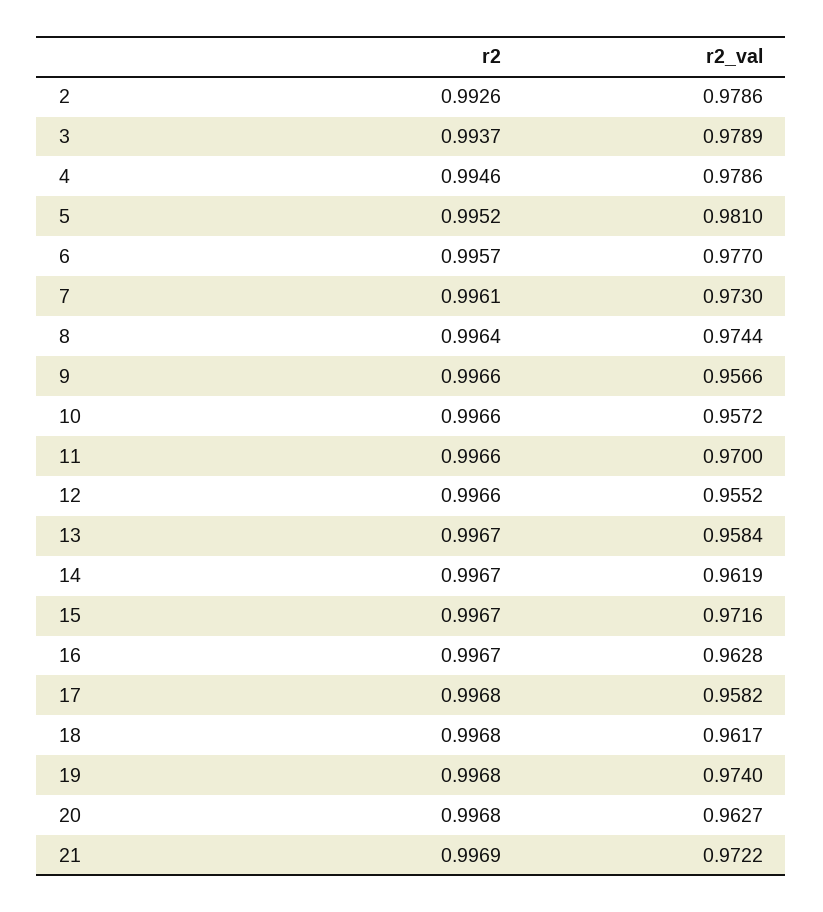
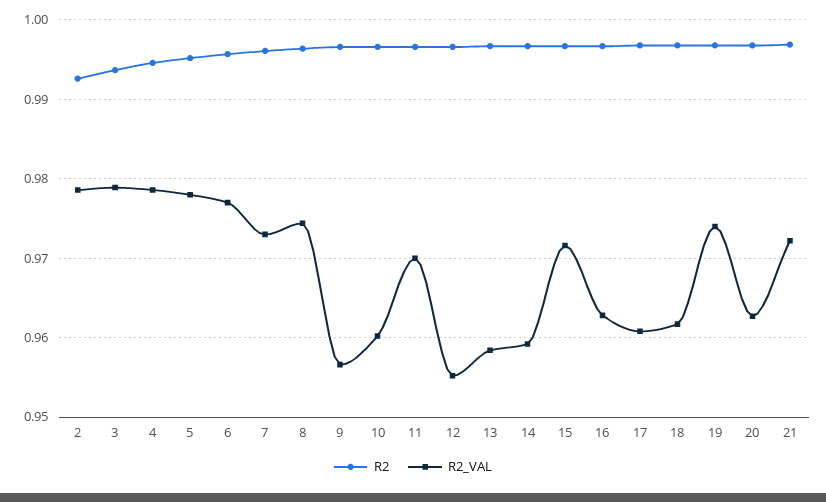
  {
    "r2": {
      "2": 0.9926,
      "3": 0.9937,
      "4": 0.9946,
      "5": 0.9952,
      "6": 0.9957,
      "7": 0.9961,
      "8": 0.9964,
      "9": 0.9966,
      "10": 0.9966,
      "11": 0.9966,
      "12": 0.9966,
      "13": 0.9967,
      "14": 0.9967,
      "15": 0.9967,
      "16": 0.9967,
      "17": 0.9968,
      "18": 0.9968,
      "19": 0.9968,
      "20": 0.9968,
      "21": 0.9969
    },
    "r2_val": {
      "2": 0.9786,
      "3": 0.9789,
      "4": 0.9786,
-     "5": 0.981,
+     "5": 0.978,
      "6": 0.977,
      "7": 0.973,
      "8": 0.9744,
      "9": 0.9566,
-     "10": 0.9572,
+     "10": 0.96,
      "11": 0.97,
      "12": 0.9552,
      "13": 0.9584,
-     "14": 0.9619,
+     "14": 0.959,
      "15": 0.9716,
      "16": 0.9628,
-     "17": 0.9582,
+     "17": 0.961,
      "18": 0.9617,
      "19": 0.974,
      "20": 0.9627,
      "21": 0.9722
    }
  }

